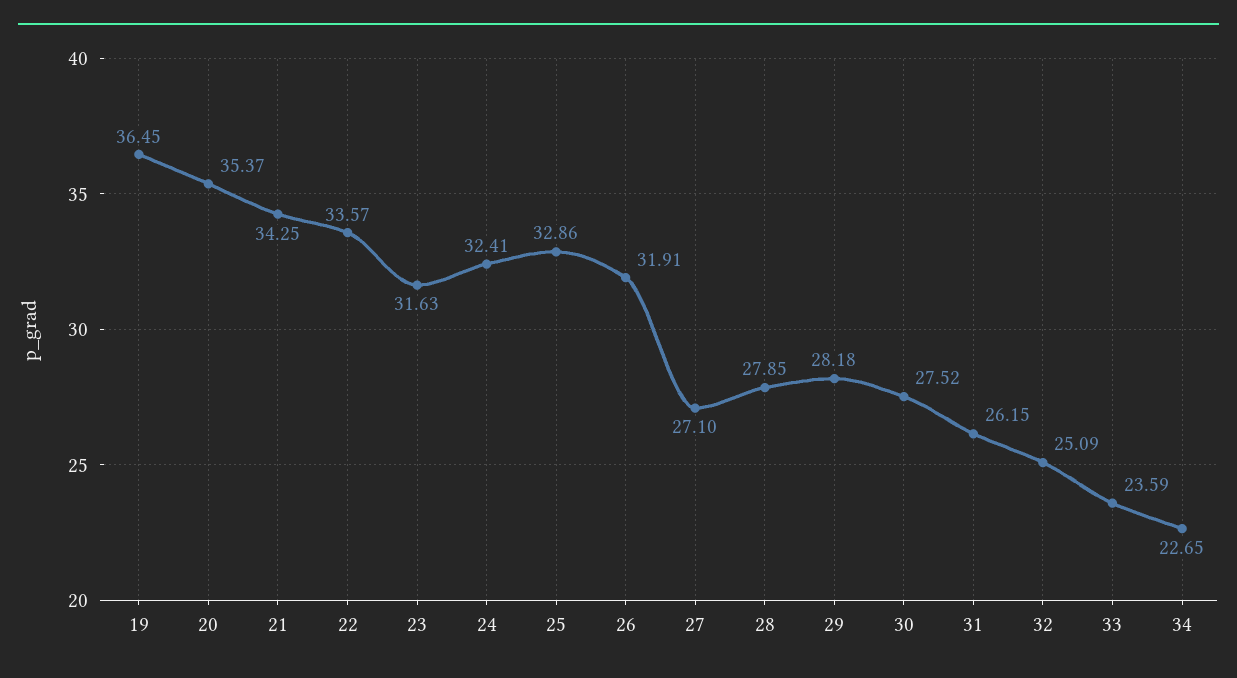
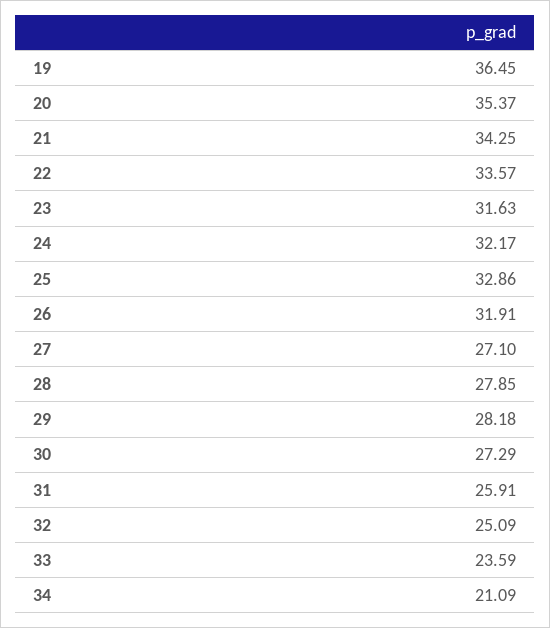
  {
    "19": 36.45,
    "20": 35.37,
    "21": 34.25,
    "22": 33.57,
    "23": 31.63,
-   "24": 32.41,
+   "24": 32.17,
    "25": 32.86,
    "26": 31.91,
    "27": 27.1,
    "28": 27.85,
    "29": 28.18,
-   "30": 27.52,
+   "30": 27.29,
-   "31": 26.15,
+   "31": 25.91,
    "32": 25.09,
    "33": 23.59,
-   "34": 22.65
+   "34": 21.09
  }

